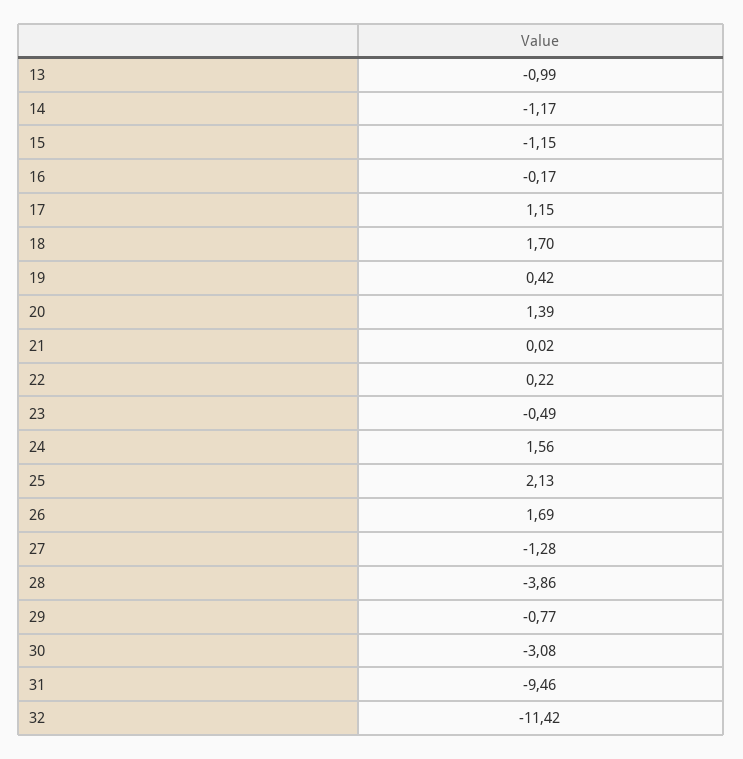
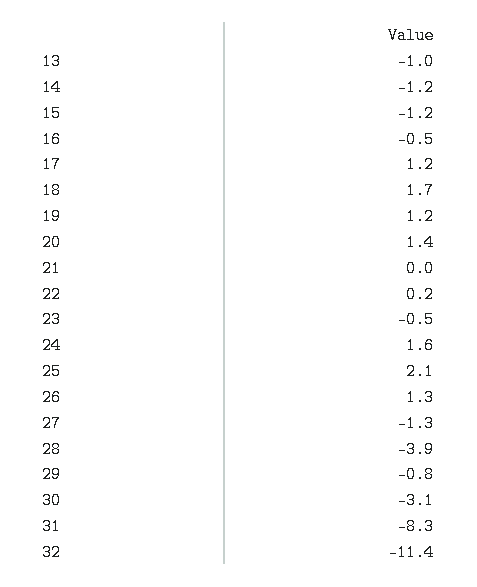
  {
    "13": -0.99,
    "14": -1.17,
    "15": -1.15,
-   "16": -0.17,
+   "16": -0.5,
    "17": 1.15,
    "18": 1.7,
-   "19": 0.42,
+   "19": 1.2,
    "20": 1.39,
    "21": 0.02,
    "22": 0.22,
    "23": -0.49,
    "24": 1.56,
    "25": 2.13,
-   "26": 1.69,
+   "26": 1.3,
    "27": -1.28,
    "28": -3.86,
    "29": -0.77,
    "30": -3.08,
-   "31": -9.46,
+   "31": -8.3,
    "32": -11.42
  }

